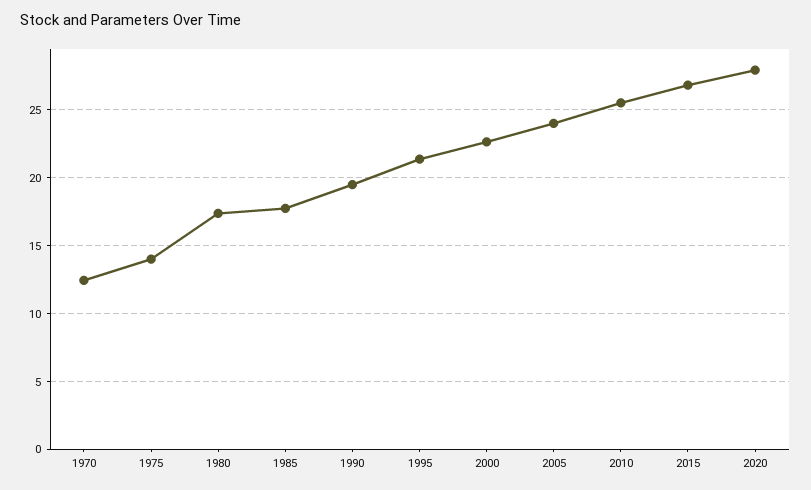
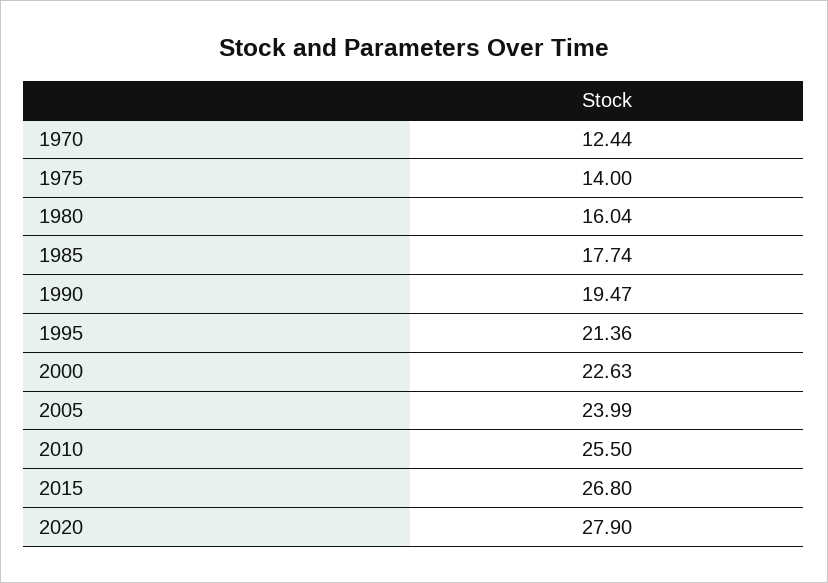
  {
    "1970": 12.44,
    "1975": 14,
-   "1980": 17.5,
+   "1980": 16.04,
    "1985": 17.74,
    "1990": 19.47,
    "1995": 21.36,
    "2000": 22.63,
    "2005": 23.99,
    "2010": 25.5,
    "2015": 26.8,
    "2020": 27.9
  }

